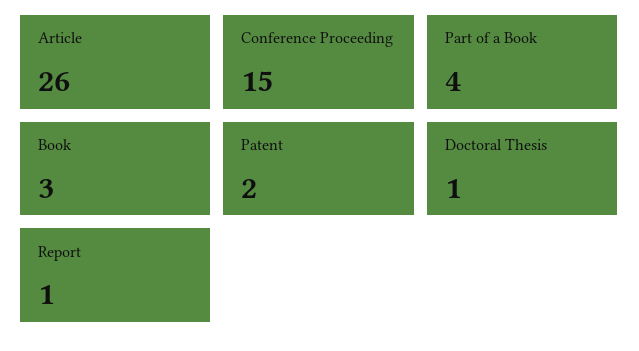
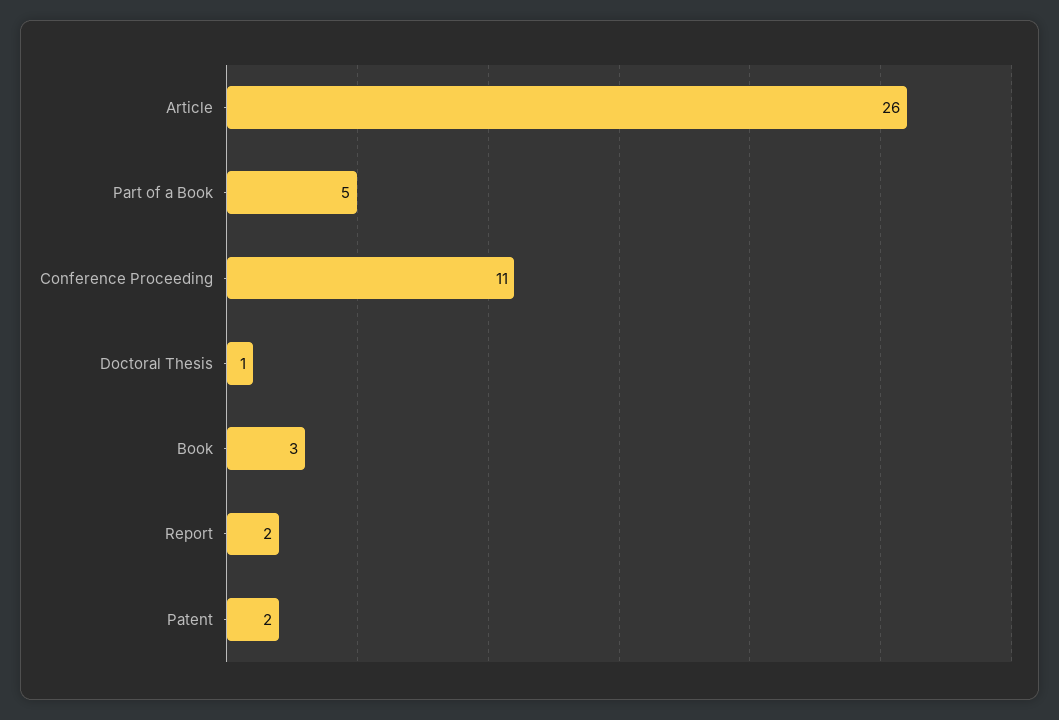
  {
    "Article": 26,
-   "Conference Proceeding": 15,
+   "Conference Proceeding": 11,
-   "Part of a Book": 4,
+   "Part of a Book": 5,
    "Book": 3,
    "Patent": 2,
    "Doctoral Thesis": 1,
-   "Report": 1
+   "Report": 2
  }

